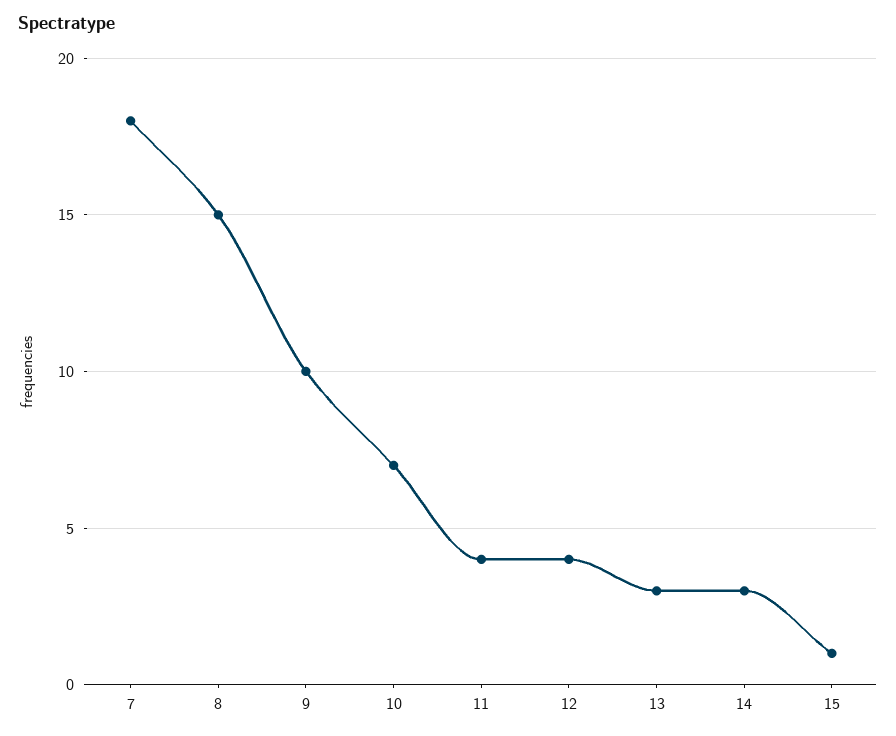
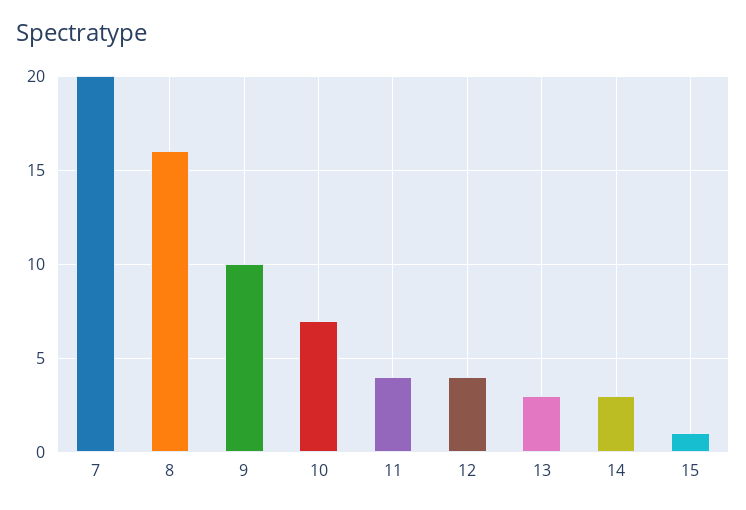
  {
-   "7": 18,
+   "7": 20,
-   "8": 15,
+   "8": 16,
    "9": 10,
    "10": 7,
    "11": 4,
    "12": 4,
    "13": 3,
    "14": 3,
    "15": 1
  }

